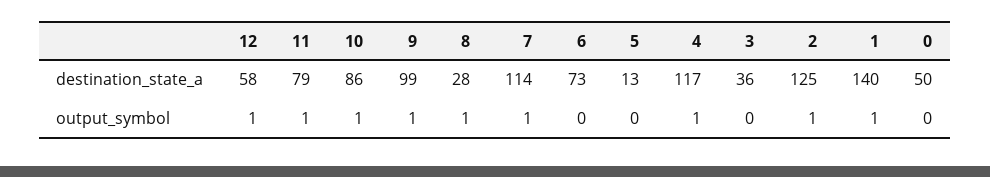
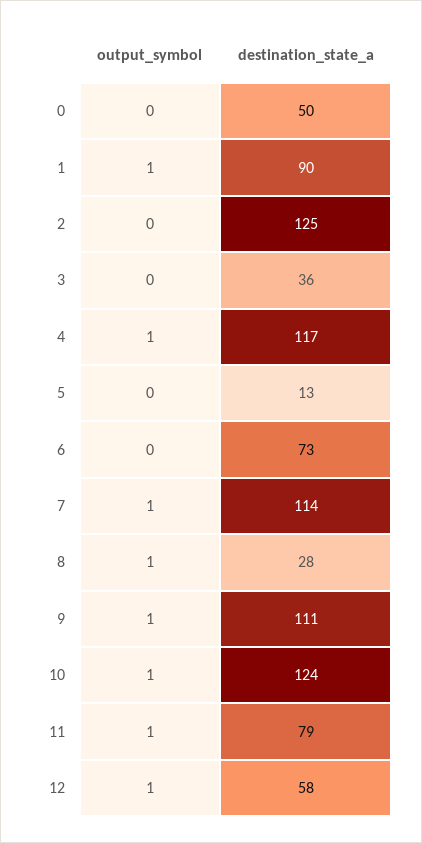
  {
    "12": {
      "destination_state_a": 58,
      "output_symbol": 1
    },
    "11": {
      "destination_state_a": 79,
      "output_symbol": 1
    },
    "10": {
-     "destination_state_a": 86,
+     "destination_state_a": 124,
      "output_symbol": 1
    },
    "9": {
-     "destination_state_a": 99,
+     "destination_state_a": 111,
      "output_symbol": 1
    },
    "8": {
      "destination_state_a": 28,
      "output_symbol": 1
    },
    "7": {
      "destination_state_a": 114,
      "output_symbol": 1
    },
    "6": {
      "destination_state_a": 73,
      "output_symbol": 0
    },
    "5": {
      "destination_state_a": 13,
      "output_symbol": 0
    },
    "4": {
      "destination_state_a": 117,
      "output_symbol": 1
    },
    "3": {
      "destination_state_a": 36,
      "output_symbol": 0
    },
    "2": {
      "destination_state_a": 125,
-     "output_symbol": 1
+     "output_symbol": 0
    },
    "1": {
-     "destination_state_a": 140,
+     "destination_state_a": 90,
      "output_symbol": 1
    },
    "0": {
      "destination_state_a": 50,
      "output_symbol": 0
    }
  }

